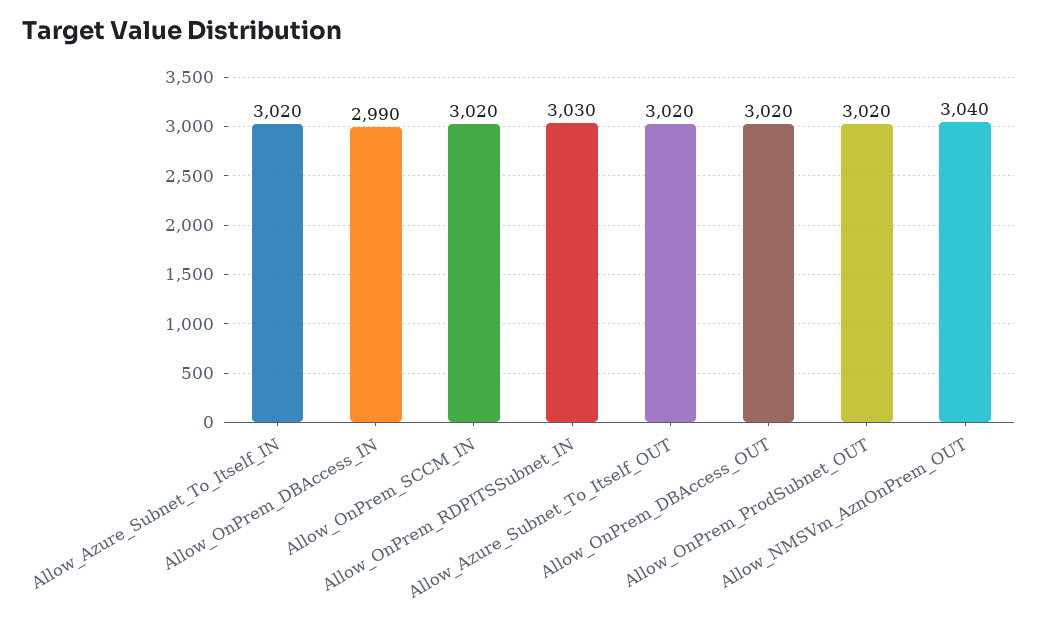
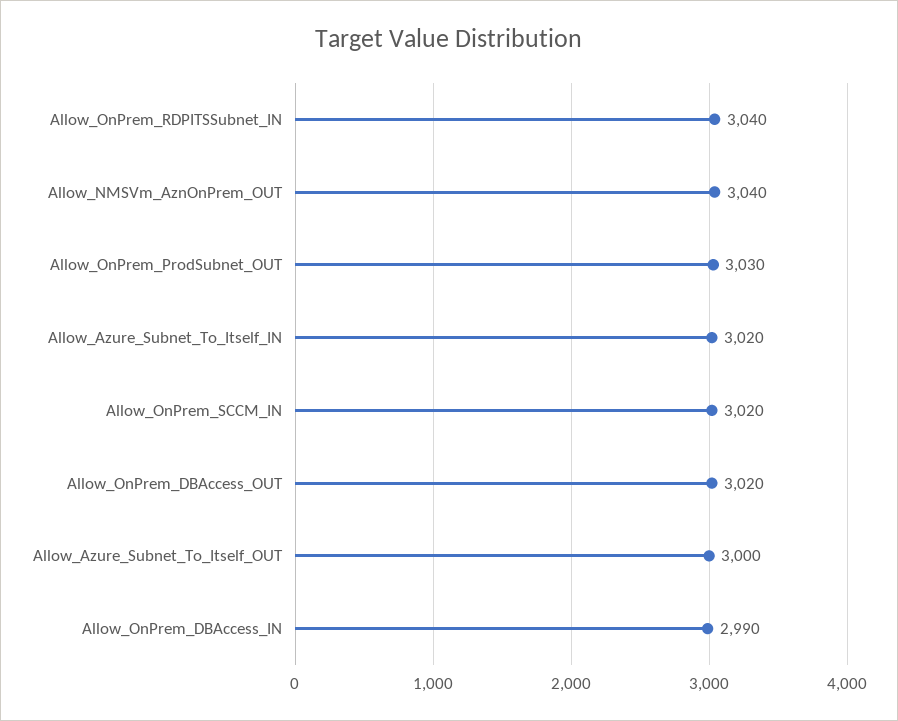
  {
    "Allow_Azure_Subnet_To_Itself_IN": 3020,
    "Allow_OnPrem_DBAccess_IN": 2990,
    "Allow_OnPrem_SCCM_IN": 3020,
-   "Allow_OnPrem_RDPITSSubnet_IN": 3030,
+   "Allow_OnPrem_RDPITSSubnet_IN": 3040,
-   "Allow_Azure_Subnet_To_Itself_OUT": 3020,
+   "Allow_Azure_Subnet_To_Itself_OUT": 3000,
    "Allow_OnPrem_DBAccess_OUT": 3020,
-   "Allow_OnPrem_ProdSubnet_OUT": 3020,
+   "Allow_OnPrem_ProdSubnet_OUT": 3030,
    "Allow_NMSVm_AznOnPrem_OUT": 3040
  }

